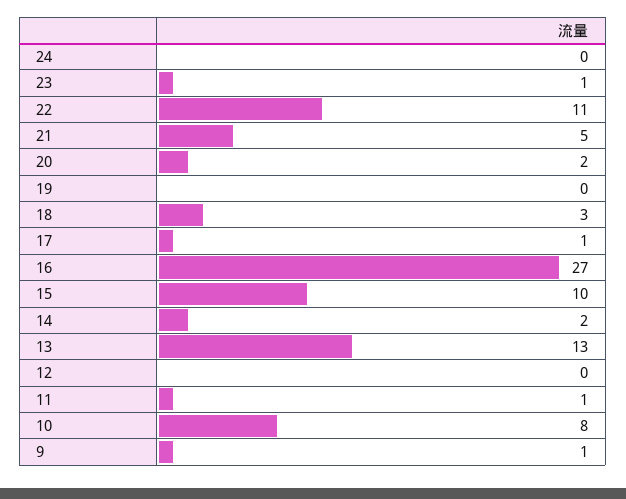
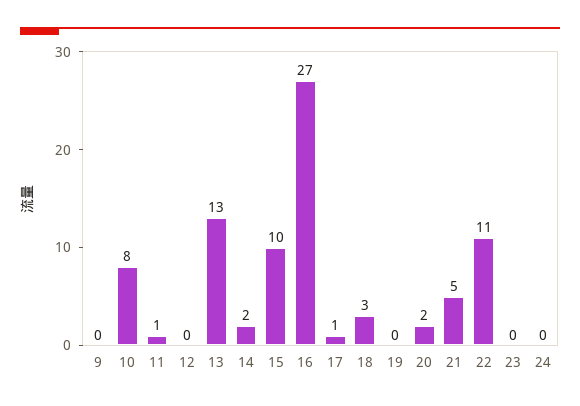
  {
    "24": 0,
-   "23": 1,
+   "23": 0,
    "22": 11,
    "21": 5,
    "20": 2,
    "19": 0,
    "18": 3,
    "17": 1,
    "16": 27,
    "15": 10,
    "14": 2,
    "13": 13,
    "12": 0,
    "11": 1,
    "10": 8,
-   "9": 1
+   "9": 0
  }

